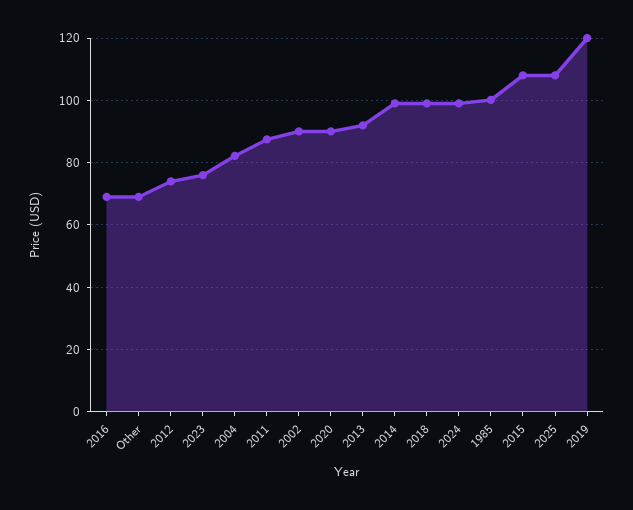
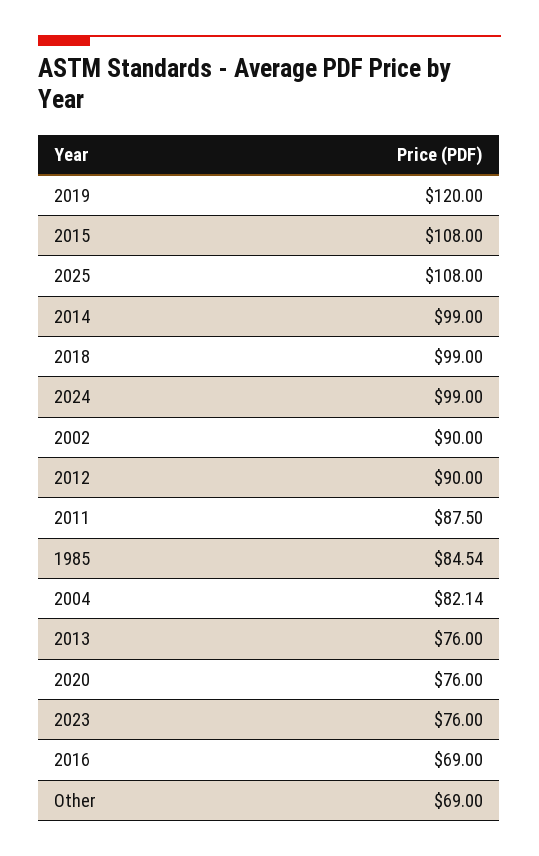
  {
    "2016": 69,
    "Other": 69,
-   "2012": 74,
+   "2012": 90,
    "2023": 76,
    "2004": 82.14,
    "2011": 87.5,
    "2002": 90,
-   "2020": 90,
+   "2020": 76,
-   "2013": 92,
+   "2013": 76,
    "2014": 99,
    "2018": 99,
    "2024": 99,
-   "1985": 100,
+   "1985": 84.54,
    "2015": 108,
    "2025": 108,
    "2019": 120
  }

